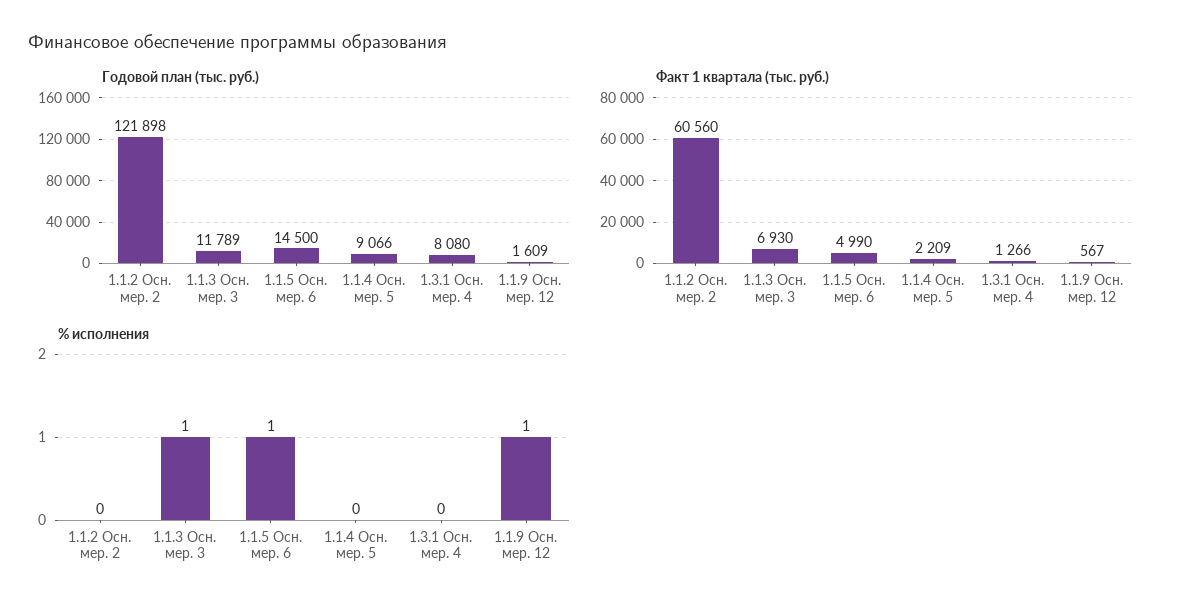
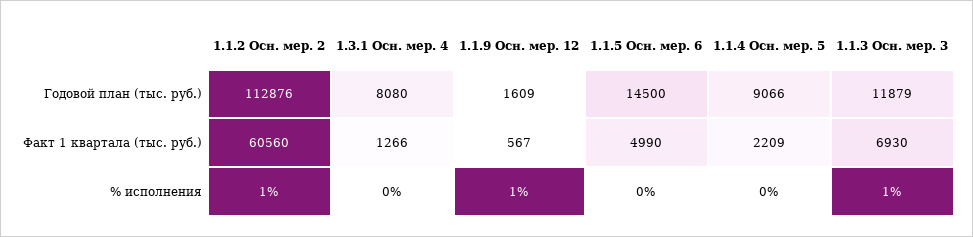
  {
    "Годовой план (тыс. руб.)": {
-     "1.1.2 Осн. мер. 2": 121898,
+     "1.1.2 Осн. мер. 2": 112876,
-     "1.1.3 Осн. мер. 3": 11789,
+     "1.1.3 Осн. мер. 3": 11879,
      "1.1.5 Осн. мер. 6": 14500,
      "1.1.4 Осн. мер. 5": 9066,
      "1.3.1 Осн. мер. 4": 8080,
      "1.1.9 Осн. мер. 12": 1609
    },
    "Факт 1 квартала (тыс. руб.)": {
      "1.1.2 Осн. мер. 2": 60560,
      "1.1.3 Осн. мер. 3": 6930,
      "1.1.5 Осн. мер. 6": 4990,
      "1.1.4 Осн. мер. 5": 2209,
      "1.3.1 Осн. мер. 4": 1266,
      "1.1.9 Осн. мер. 12": 567
    },
    "% исполнения": {
-     "1.1.2 Осн. мер. 2": 0,
+     "1.1.2 Осн. мер. 2": 1,
      "1.1.3 Осн. мер. 3": 1,
-     "1.1.5 Осн. мер. 6": 1,
+     "1.1.5 Осн. мер. 6": 0,
      "1.1.4 Осн. мер. 5": 0,
      "1.3.1 Осн. мер. 4": 0,
      "1.1.9 Осн. мер. 12": 1
    }
  }

